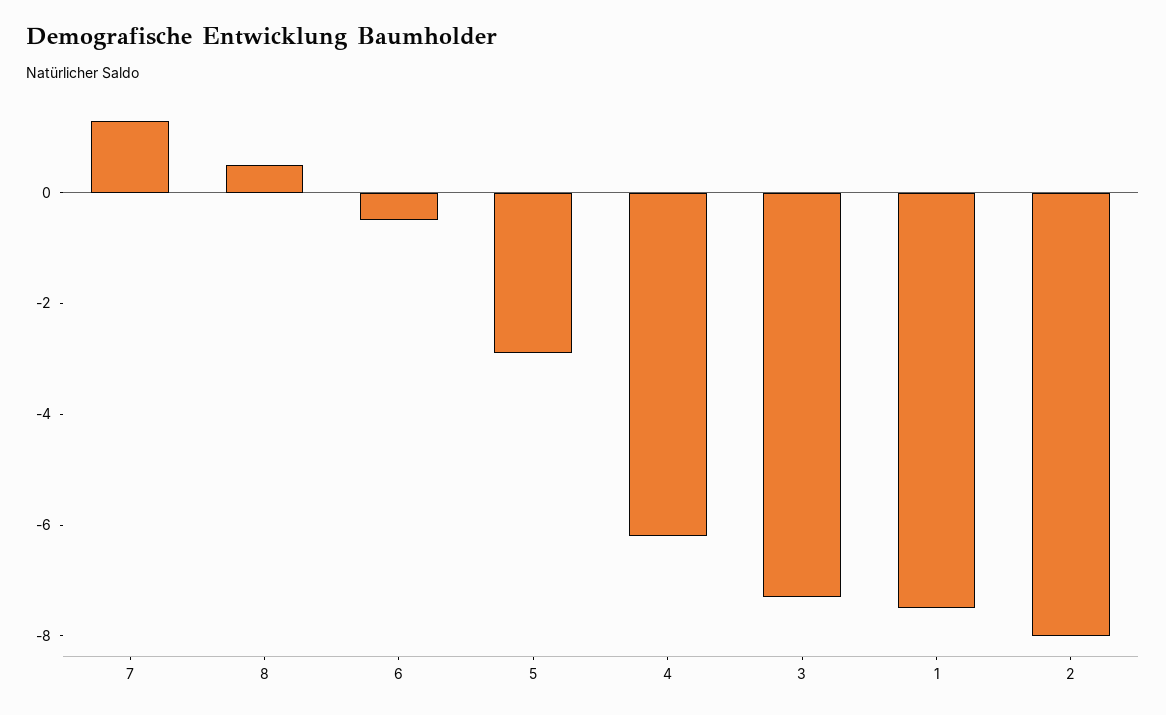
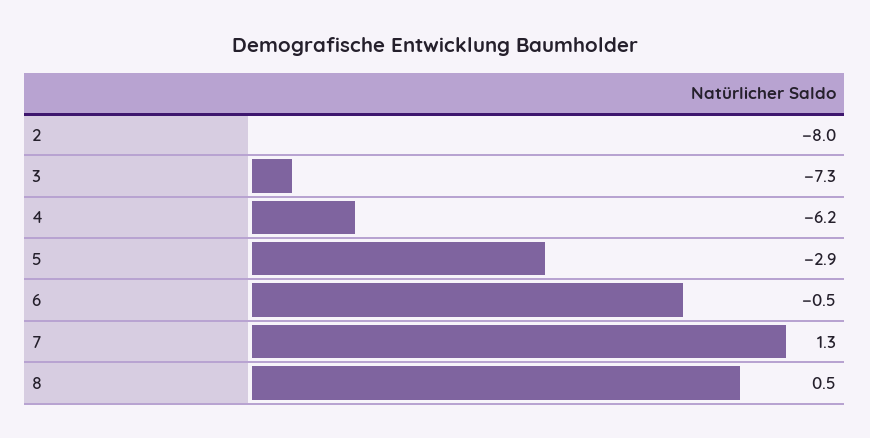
  {
    "7": 1.3,
    "8": 0.5,
    "6": -0.5,
    "5": -2.9,
    "4": -6.2,
    "3": -7.3,
-   "1": -7.5,
    "2": -8
  }

